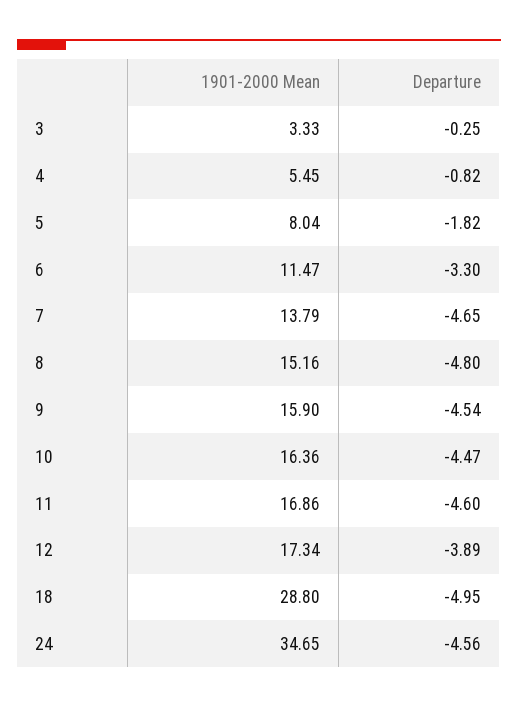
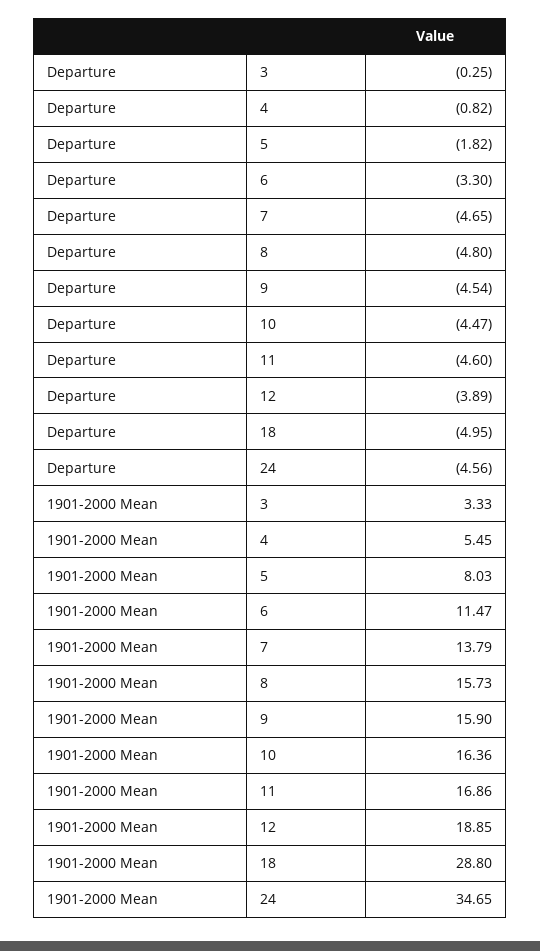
  {
    "1901-2000 Mean": {
      "3": 3.33,
      "4": 5.45,
-     "5": 8.04,
+     "5": 8.03,
      "6": 11.47,
      "7": 13.79,
-     "8": 15.16,
+     "8": 15.73,
      "9": 15.9,
      "10": 16.36,
      "11": 16.86,
-     "12": 17.34,
+     "12": 18.85,
      "18": 28.8,
      "24": 34.65
    },
    "Departure": {
      "3": -0.25,
      "4": -0.82,
      "5": -1.82,
      "6": -3.3,
      "7": -4.65,
      "8": -4.8,
      "9": -4.54,
      "10": -4.47,
      "11": -4.6,
      "12": -3.89,
      "18": -4.95,
      "24": -4.56
    }
  }

